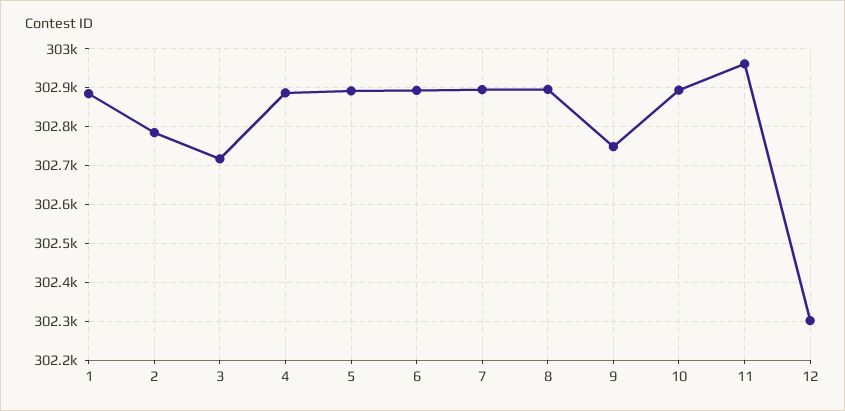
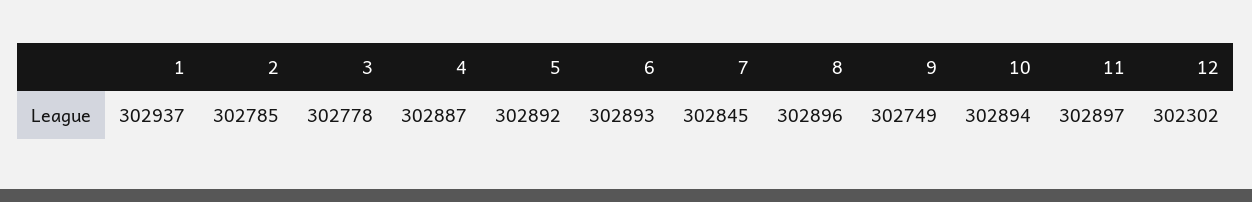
  {
-   "1": 302880,
+   "1": 302937,
    "2": 302785,
-   "3": 302720,
+   "3": 302778,
    "4": 302887,
    "5": 302892,
    "6": 302893,
-   "7": 302900,
+   "7": 302845,
    "8": 302896,
    "9": 302749,
    "10": 302894,
-   "11": 302960,
+   "11": 302897,
    "12": 302302
  }

